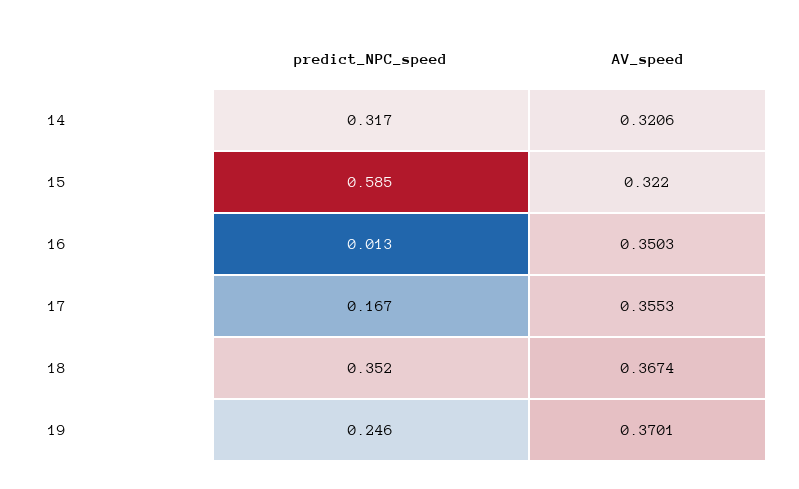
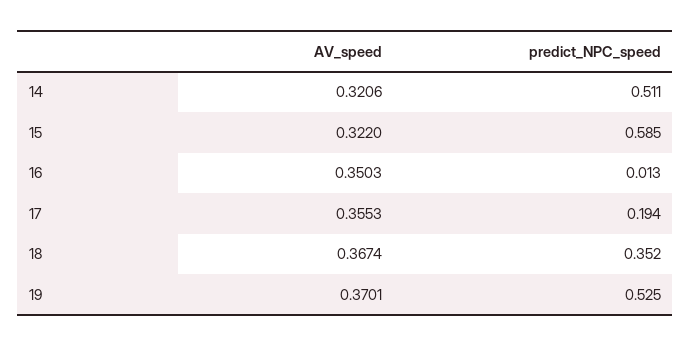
  {
    "predict_NPC_speed": {
-     "14": 0.317,
+     "14": 0.511,
      "15": 0.585,
      "16": 0.013,
-     "17": 0.167,
+     "17": 0.194,
      "18": 0.352,
-     "19": 0.246
+     "19": 0.525
    },
    "AV_speed": {
      "14": 0.3206,
      "15": 0.322,
      "16": 0.3503,
      "17": 0.3553,
      "18": 0.3674,
      "19": 0.3701
    }
  }

